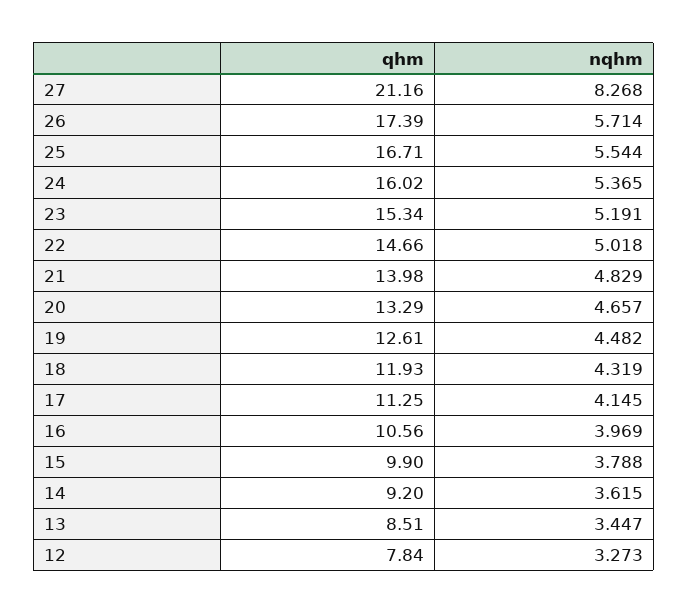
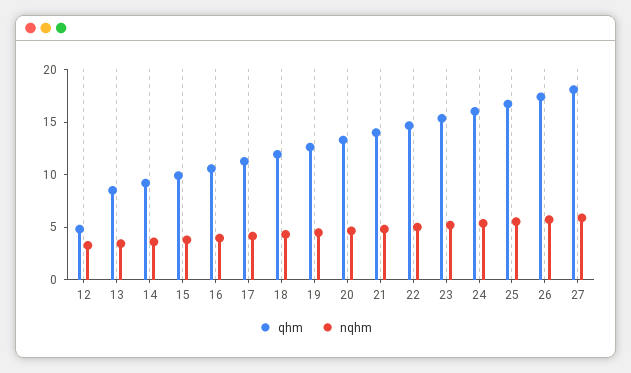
  {
    "qhm": {
-     "27": 21.16,
+     "27": 18,
      "26": 17.39,
      "25": 16.71,
      "24": 16.02,
      "23": 15.34,
      "22": 14.66,
      "21": 13.98,
      "20": 13.29,
      "19": 12.61,
      "18": 11.93,
      "17": 11.25,
      "16": 10.56,
      "15": 9.9,
      "14": 9.2,
      "13": 8.51,
-     "12": 7.84
+     "12": 5
    },
    "nqhm": {
-     "27": 8.268,
+     "27": 6,
      "26": 5.714,
      "25": 5.544,
      "24": 5.365,
      "23": 5.191,
      "22": 5.018,
      "21": 4.829,
      "20": 4.657,
      "19": 4.482,
      "18": 4.319,
      "17": 4.145,
      "16": 3.969,
      "15": 3.788,
      "14": 3.615,
      "13": 3.447,
      "12": 3.273
    }
  }

